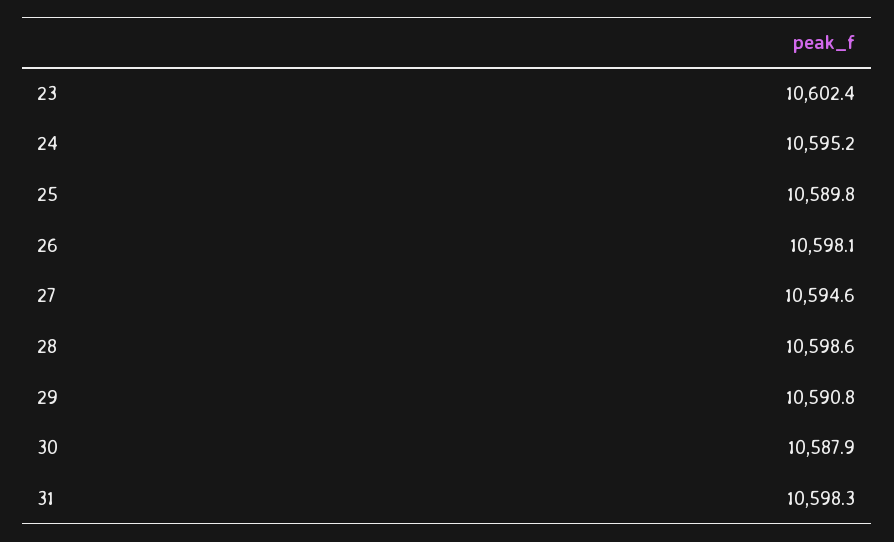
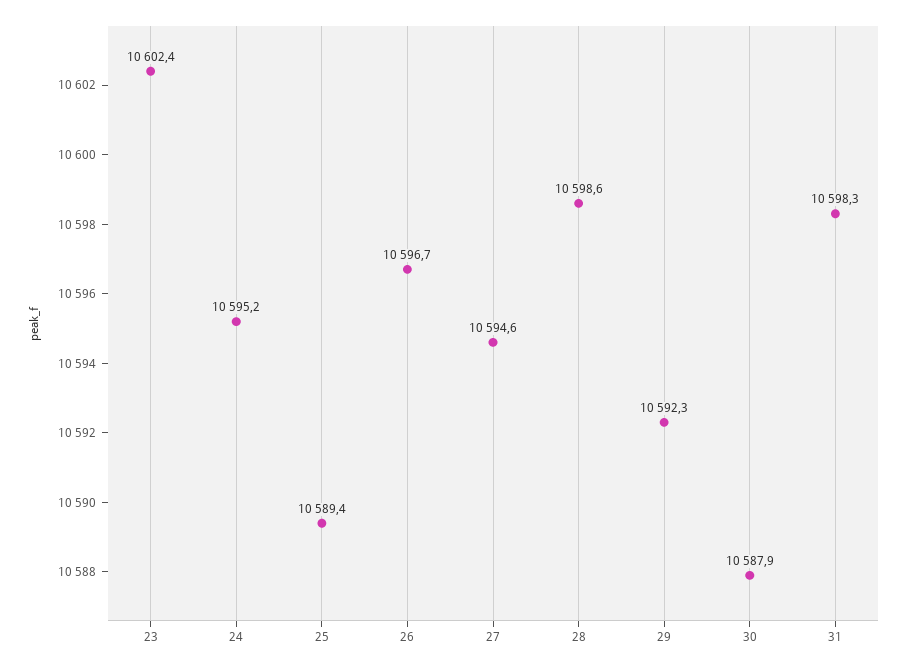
  {
    "23": 10602.4,
    "24": 10595.2,
-   "25": 10589.8,
+   "25": 10589.4,
-   "26": 10598.1,
+   "26": 10596.7,
    "27": 10594.6,
    "28": 10598.6,
-   "29": 10590.8,
+   "29": 10592.3,
    "30": 10587.9,
    "31": 10598.3
  }

